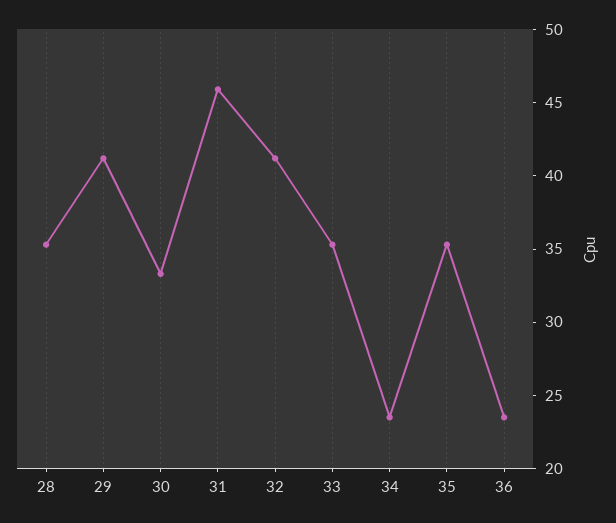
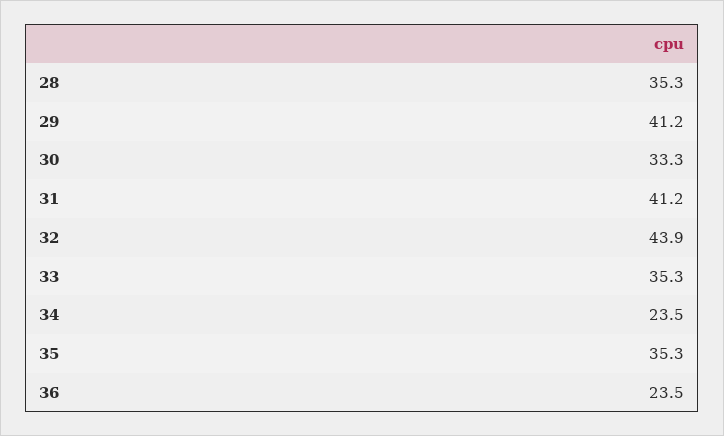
  {
    "28": 35.3,
    "29": 41.2,
    "30": 33.3,
-   "31": 46,
+   "31": 41.2,
-   "32": 41,
+   "32": 43.9,
    "33": 35.3,
    "34": 23.5,
    "35": 35.3,
    "36": 23.5
  }

